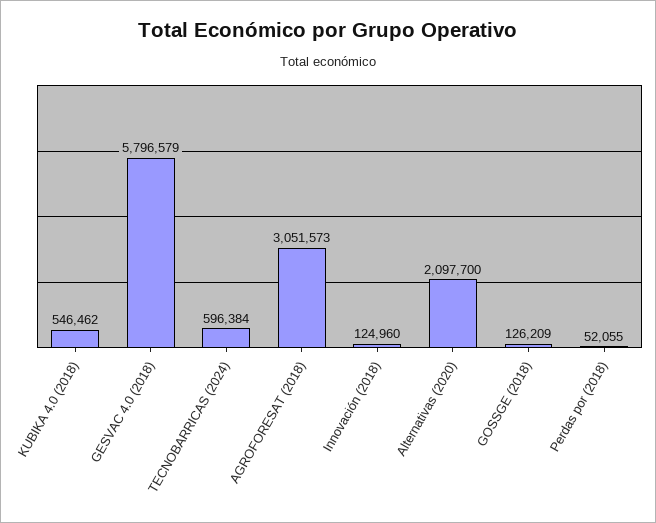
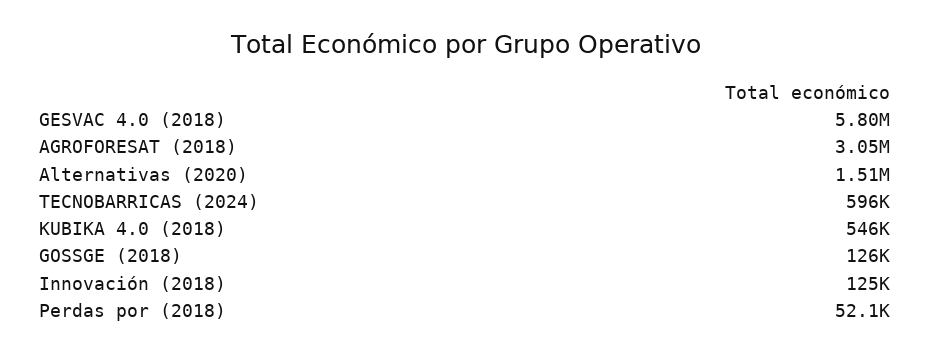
  {
    "KUBIKA 4.0 (2018)": 546462,
    "GESVAC 4.0 (2018)": 5796579,
    "TECNOBARRICAS (2024)": 596384,
    "AGROFORESAT (2018)": 3051573,
    "Innovación (2018)": 124960,
-   "Alternativas (2020)": 2097700,
+   "Alternativas (2020)": 1510000,
    "GOSSGE (2018)": 126209,
    "Perdas por (2018)": 52055
  }

